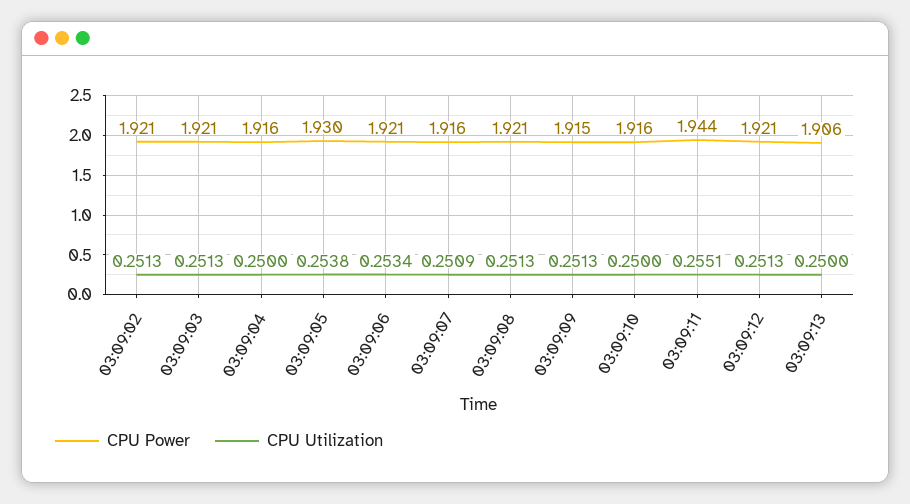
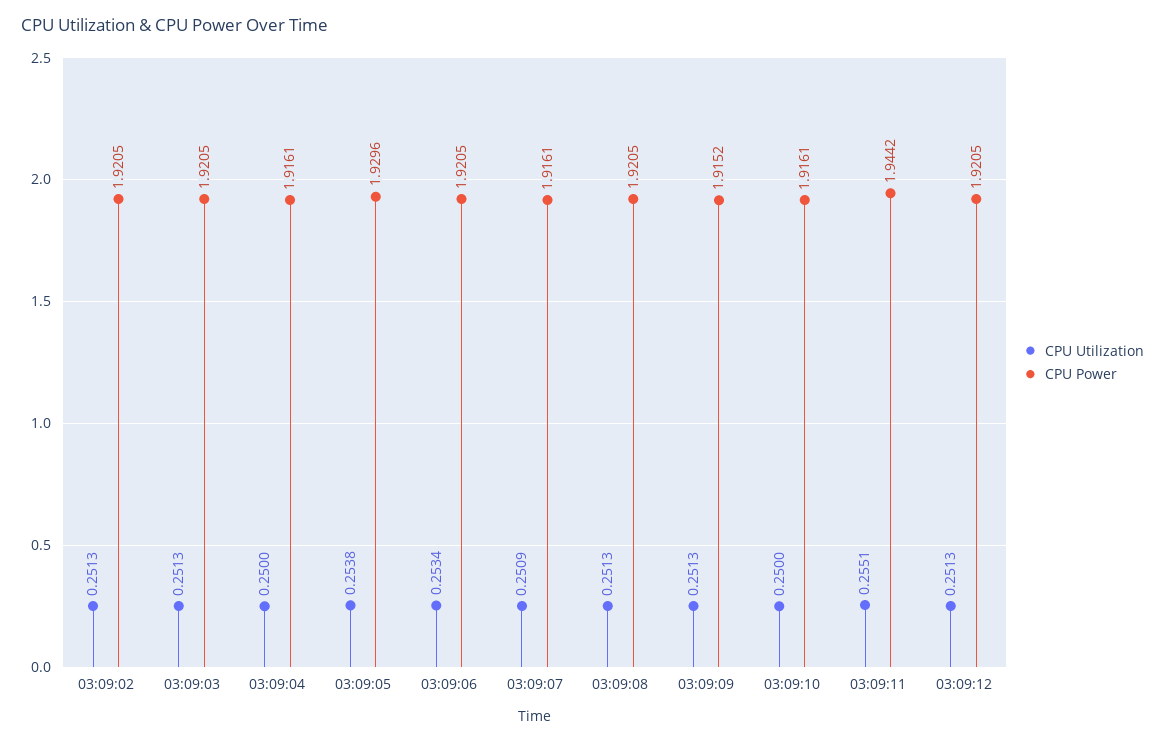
  {
    "CPU Power": {
      "03:09:02": 1.9205,
      "03:09:03": 1.9205,
      "03:09:04": 1.9161,
      "03:09:05": 1.9296,
      "03:09:06": 1.9205,
      "03:09:07": 1.9161,
      "03:09:08": 1.9205,
      "03:09:09": 1.9152,
      "03:09:10": 1.9161,
      "03:09:11": 1.9442,
-     "03:09:12": 1.9205,
+     "03:09:12": 1.9205
-     "03:09:13": 1.906
    },
    "CPU Utilization": {
      "03:09:02": 0.2513,
      "03:09:03": 0.2513,
      "03:09:04": 0.25,
      "03:09:05": 0.2538,
      "03:09:06": 0.2534,
      "03:09:07": 0.2509,
      "03:09:08": 0.2513,
      "03:09:09": 0.2513,
      "03:09:10": 0.25,
      "03:09:11": 0.2551,
-     "03:09:12": 0.2513,
+     "03:09:12": 0.2513
-     "03:09:13": 0.25
    }
  }

